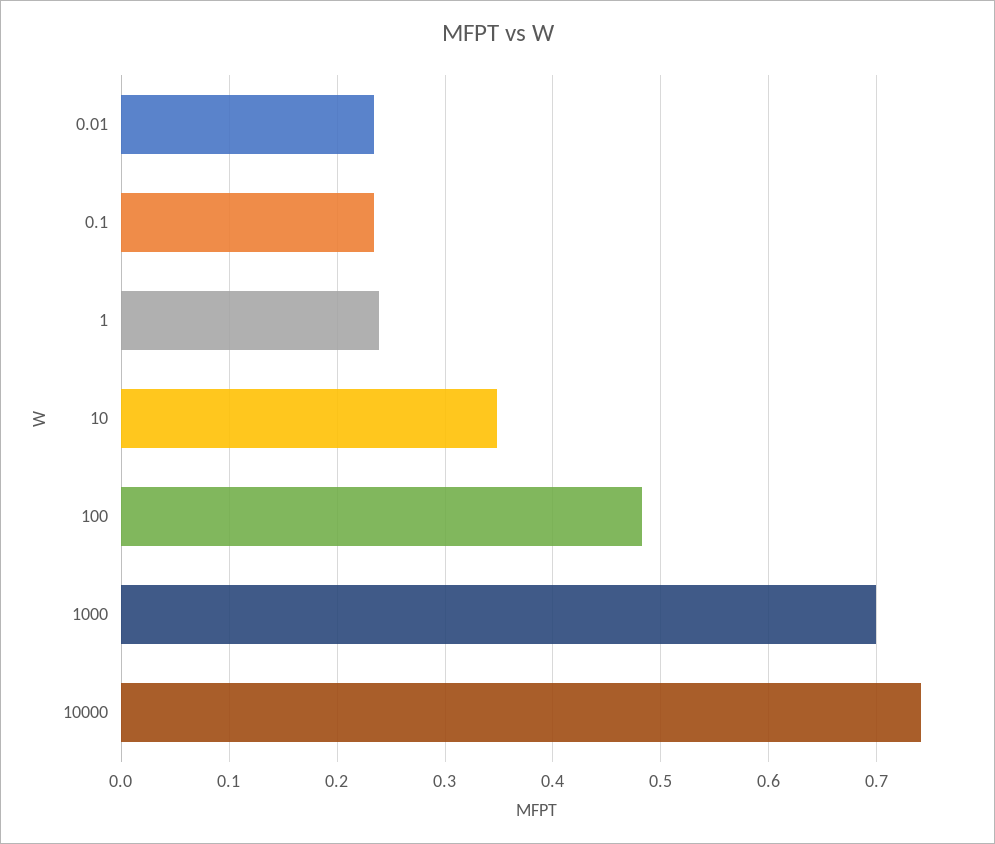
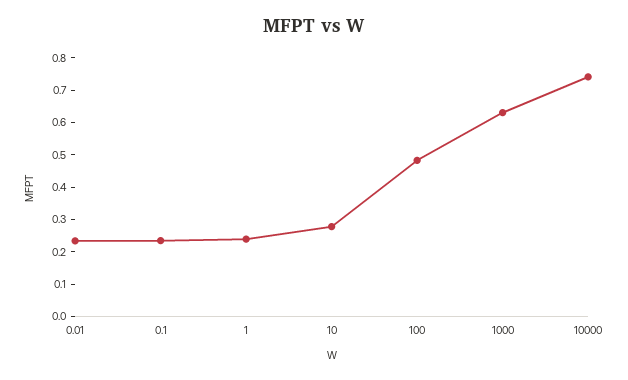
  {
    "0.01": 0.23,
    "0.1": 0.23,
    "1": 0.24,
-   "10": 0.35,
+   "10": 0.275,
    "100": 0.48,
-   "1000": 0.7,
+   "1000": 0.625,
    "10000": 0.74
  }

